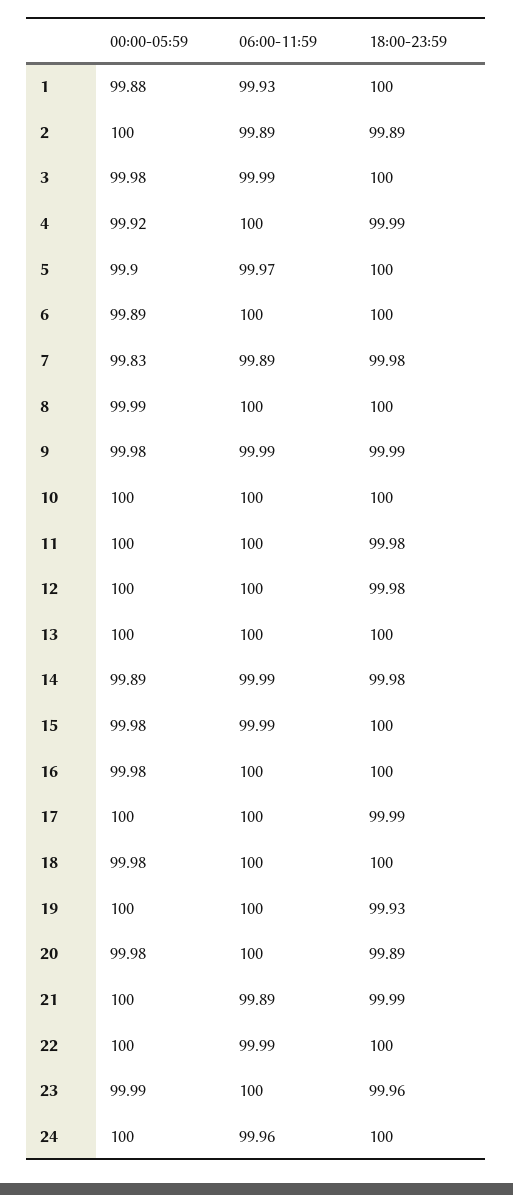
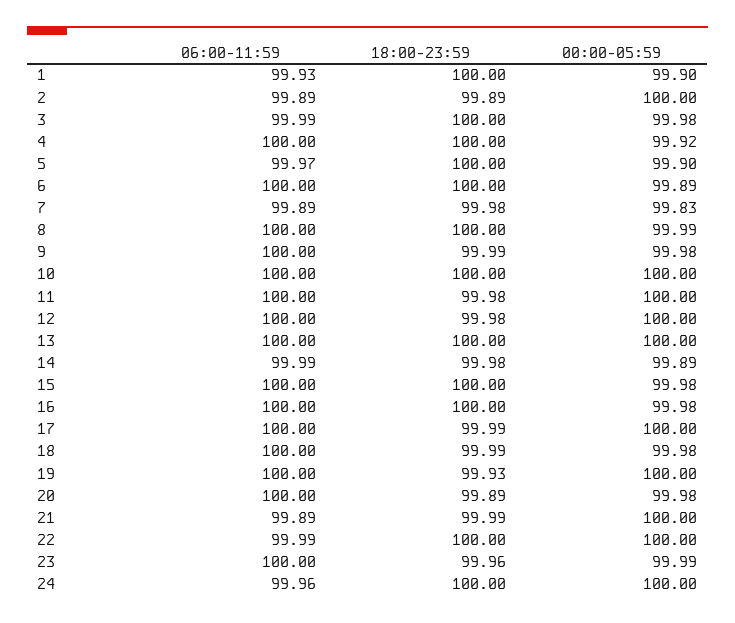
  {
    "00:00-05:59": {
-     "1": 99.88,
+     "1": 99.9,
      "2": 100,
      "3": 99.98,
      "4": 99.92,
      "5": 99.9,
      "6": 99.89,
      "7": 99.83,
      "8": 99.99,
      "9": 99.98,
      "10": 100,
      "11": 100,
      "12": 100,
      "13": 100,
      "14": 99.89,
      "15": 99.98,
      "16": 99.98,
      "17": 100,
      "18": 99.98,
      "19": 100,
      "20": 99.98,
      "21": 100,
      "22": 100,
      "23": 99.99,
      "24": 100
    },
    "06:00-11:59": {
      "1": 99.93,
      "2": 99.89,
      "3": 99.99,
      "4": 100,
      "5": 99.97,
      "6": 100,
      "7": 99.89,
      "8": 100,
-     "9": 99.99,
+     "9": 100,
      "10": 100,
      "11": 100,
      "12": 100,
      "13": 100,
      "14": 99.99,
-     "15": 99.99,
+     "15": 100,
      "16": 100,
      "17": 100,
      "18": 100,
      "19": 100,
      "20": 100,
      "21": 99.89,
      "22": 99.99,
      "23": 100,
      "24": 99.96
    },
    "18:00-23:59": {
      "1": 100,
      "2": 99.89,
      "3": 100,
-     "4": 99.99,
+     "4": 100,
      "5": 100,
      "6": 100,
      "7": 99.98,
      "8": 100,
      "9": 99.99,
      "10": 100,
      "11": 99.98,
      "12": 99.98,
      "13": 100,
      "14": 99.98,
      "15": 100,
      "16": 100,
      "17": 99.99,
-     "18": 100,
+     "18": 99.99,
      "19": 99.93,
      "20": 99.89,
      "21": 99.99,
      "22": 100,
      "23": 99.96,
      "24": 100
    }
  }

